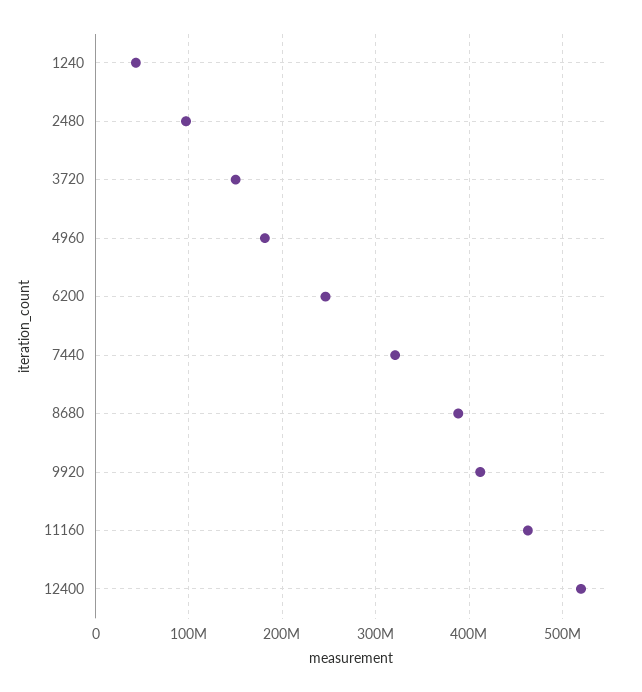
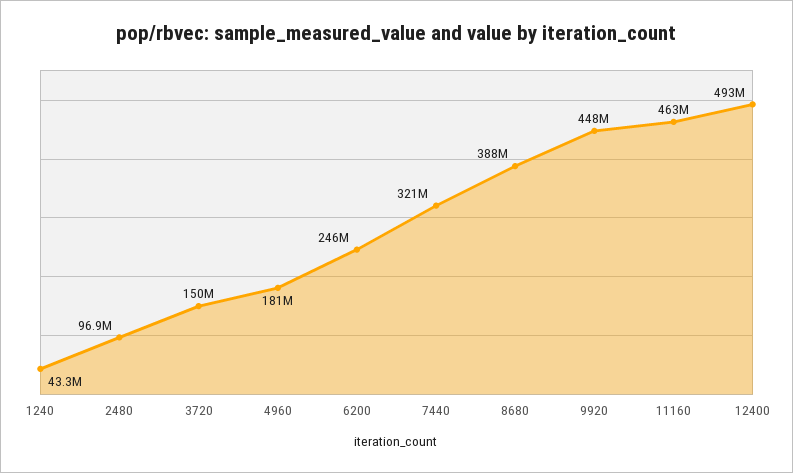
  {
    "1240": 43300000,
    "2480": 96900000,
    "3720": 150000000,
    "4960": 181000000,
    "6200": 246000000,
    "7440": 321000000,
    "8680": 388000000,
-   "9920": 410000000,
+   "9920": 448000000,
    "11160": 463000000,
-   "12400": 520000000
+   "12400": 493000000
  }

